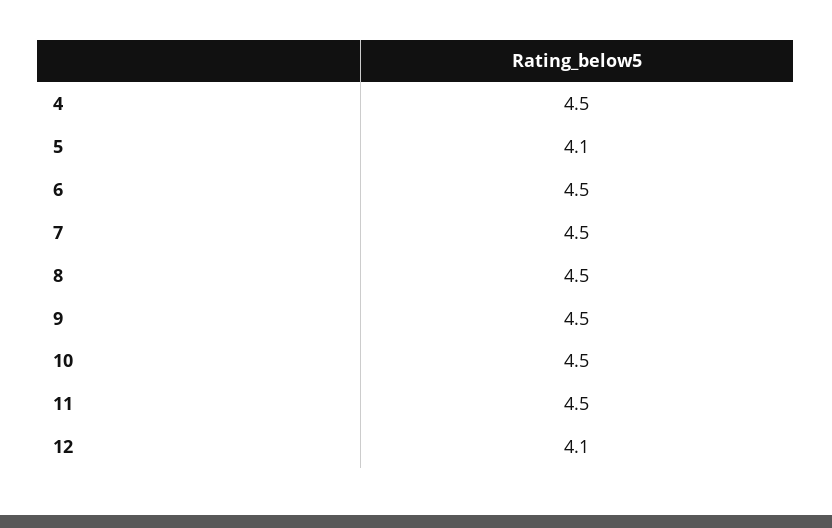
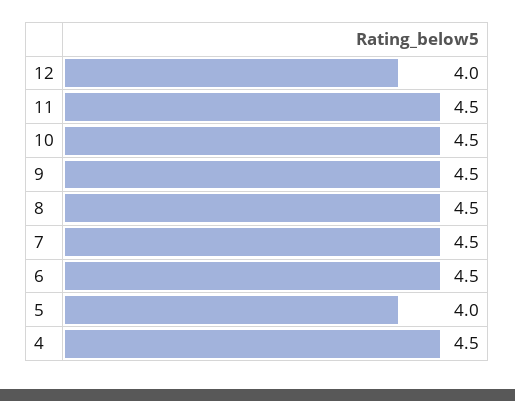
  {
    "4": 4.5,
-   "5": 4.1,
+   "5": 4,
    "6": 4.5,
    "7": 4.5,
    "8": 4.5,
    "9": 4.5,
    "10": 4.5,
    "11": 4.5,
-   "12": 4.1
+   "12": 4
  }

